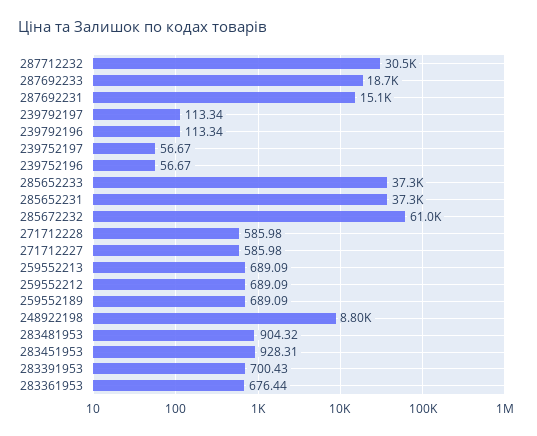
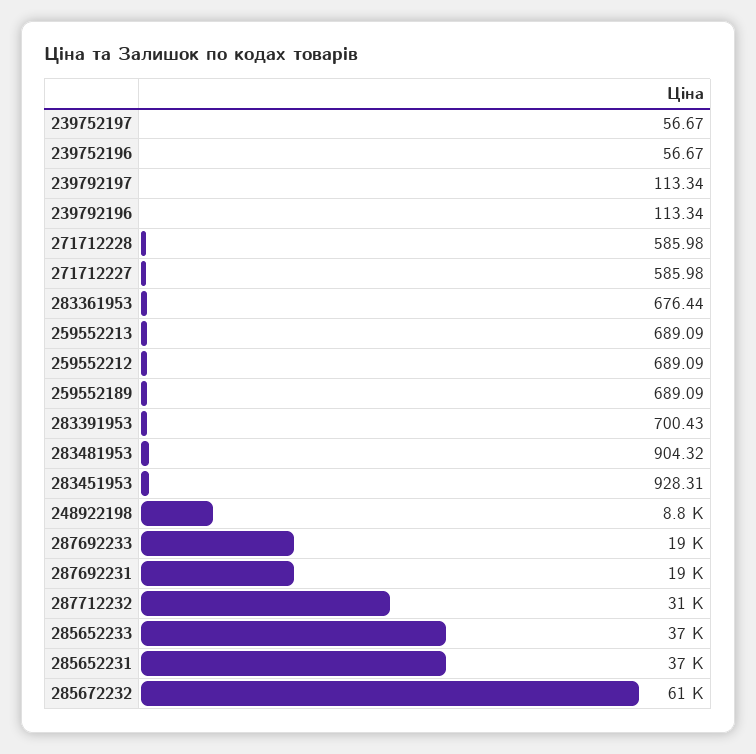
  {
    "287712232": 30500,
    "287692233": 18700,
-   "287692231": 15100,
+   "287692231": 19000,
    "239792197": 113.34,
    "239792196": 113.34,
    "239752197": 56.67,
    "239752196": 56.67,
    "285652233": 37300,
    "285652231": 37300,
    "285672232": 61000,
    "271712228": 585.98,
    "271712227": 585.98,
    "259552213": 689.09,
    "259552212": 689.09,
    "259552189": 689.09,
    "248922198": 8800,
    "283481953": 904.32,
    "283451953": 928.31,
    "283391953": 700.43,
    "283361953": 676.44
  }

